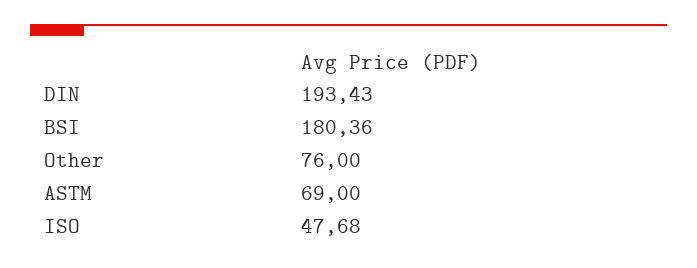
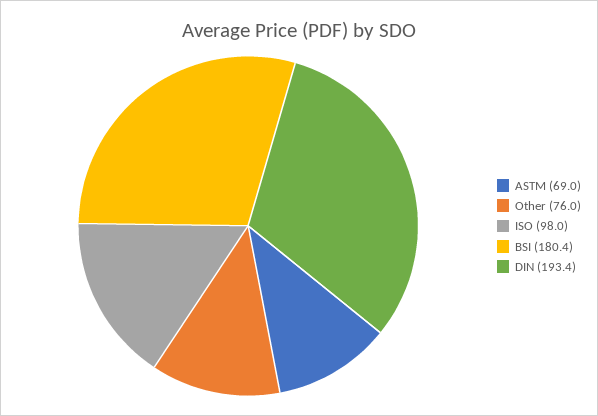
  {
    "DIN": 193.43,
    "BSI": 180.36,
    "Other": 76,
    "ASTM": 69,
-   "ISO": 47.68
+   "ISO": 98
  }

